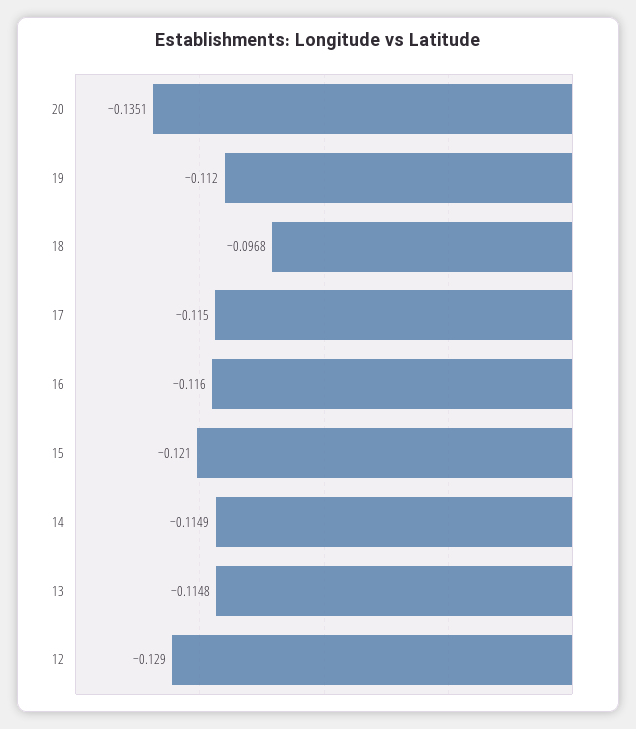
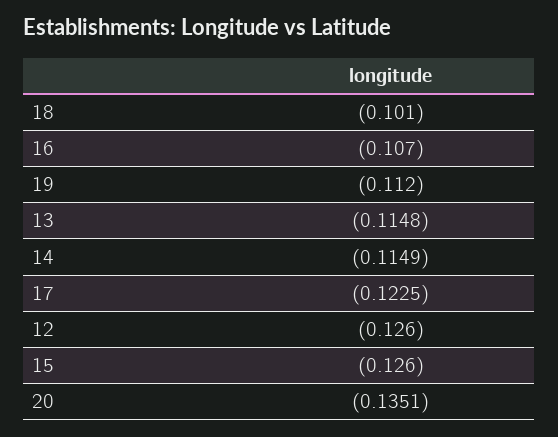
  {
    "20": -0.1351,
    "19": -0.112,
-   "18": -0.0968,
+   "18": -0.101,
-   "17": -0.115,
+   "17": -0.1225,
-   "16": -0.116,
+   "16": -0.107,
-   "15": -0.121,
+   "15": -0.126,
    "14": -0.1149,
    "13": -0.1148,
-   "12": -0.129
+   "12": -0.126
  }

